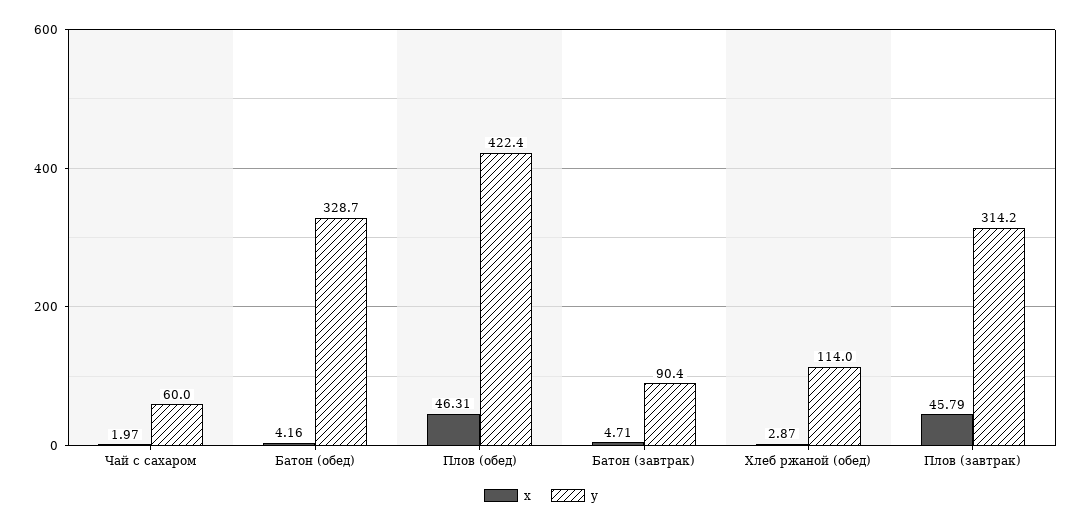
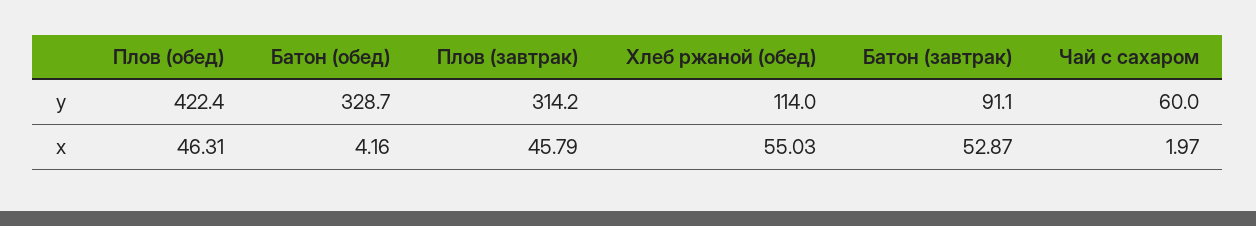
  {
    "x": {
      "Чай с сахаром": 1.97,
      "Батон (обед)": 4.16,
      "Плов (обед)": 46.31,
-     "Батон (завтрак)": 4.71,
+     "Батон (завтрак)": 52.87,
-     "Хлеб ржаной (обед)": 2.87,
+     "Хлеб ржаной (обед)": 55.03,
      "Плов (завтрак)": 45.79
    },
    "y": {
      "Чай с сахаром": 60,
      "Батон (обед)": 328.7,
      "Плов (обед)": 422.4,
-     "Батон (завтрак)": 90.4,
+     "Батон (завтрак)": 91.1,
      "Хлеб ржаной (обед)": 114,
      "Плов (завтрак)": 314.2
    }
  }

